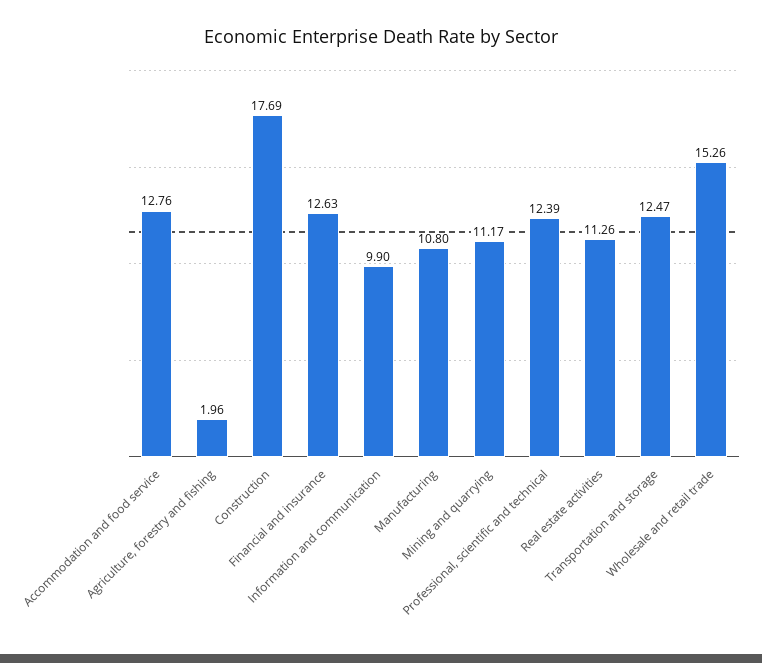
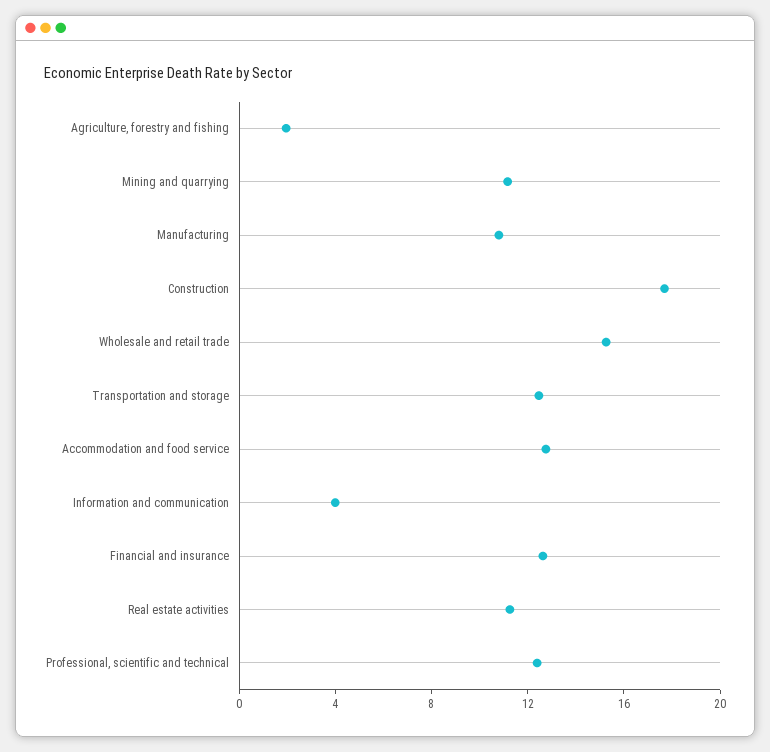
  {
    "Accommodation and food service": 12.76,
    "Agriculture, forestry and fishing": 1.96,
    "Construction": 17.69,
    "Financial and insurance": 12.63,
-   "Information and communication": 9.9,
+   "Information and communication": 4,
    "Manufacturing": 10.8,
    "Mining and quarrying": 11.17,
    "Professional, scientific and technical": 12.39,
    "Real estate activities": 11.26,
    "Transportation and storage": 12.47,
    "Wholesale and retail trade": 15.26
  }

